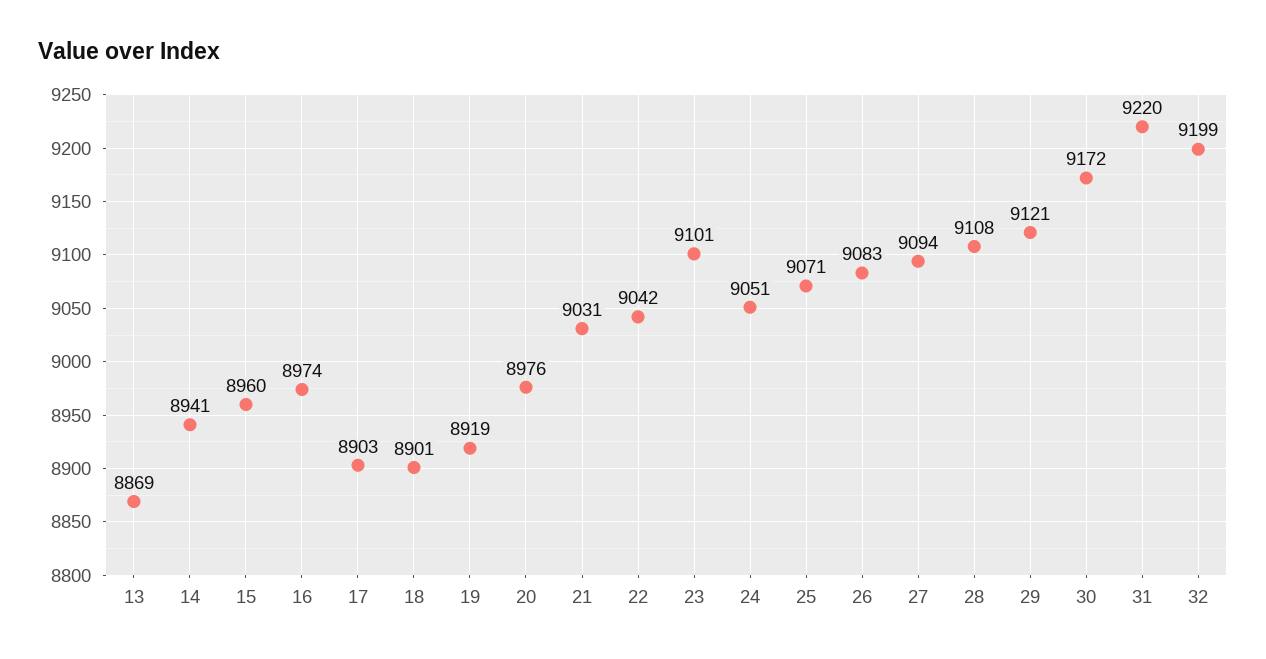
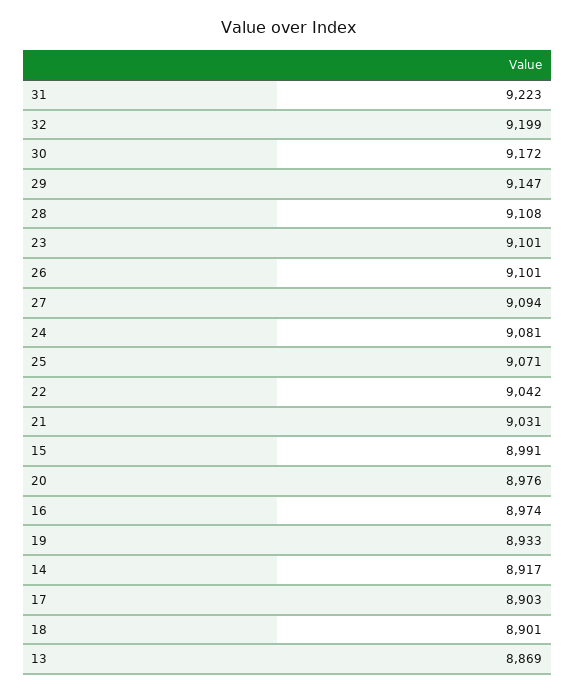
  {
    "13": 8869,
-   "14": 8941,
+   "14": 8917,
-   "15": 8960,
+   "15": 8991,
    "16": 8974,
    "17": 8903,
    "18": 8901,
-   "19": 8919,
+   "19": 8933,
    "20": 8976,
    "21": 9031,
    "22": 9042,
    "23": 9101,
-   "24": 9051,
+   "24": 9081,
    "25": 9071,
-   "26": 9083,
+   "26": 9101,
    "27": 9094,
    "28": 9108,
-   "29": 9121,
+   "29": 9147,
    "30": 9172,
-   "31": 9220,
+   "31": 9223,
    "32": 9199
  }

